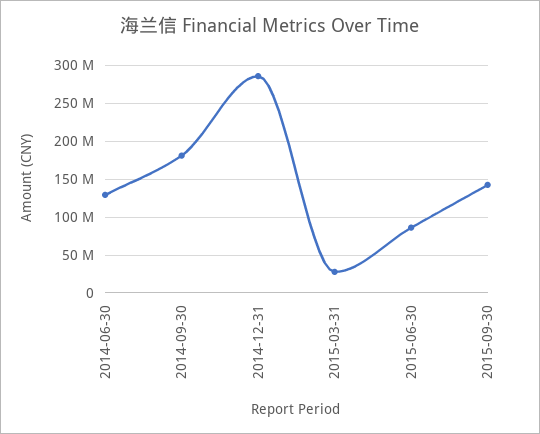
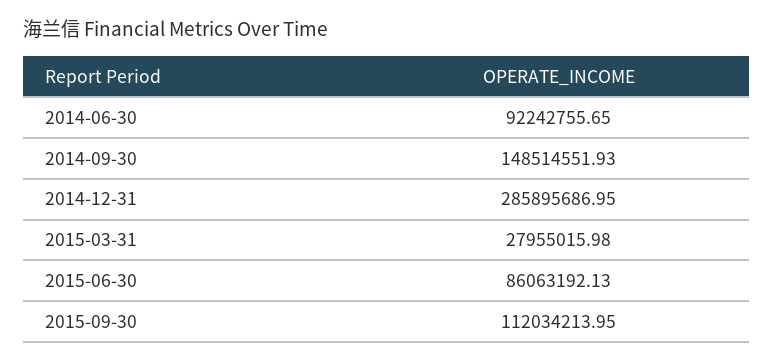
  {
-   "2014-06-30": 130000000,
+   "2014-06-30": 92242755.65,
-   "2014-09-30": 180000000,
+   "2014-09-30": 148514551.93,
    "2014-12-31": 285895686.95,
    "2015-03-31": 27955015.98,
    "2015-06-30": 86063192.13,
-   "2015-09-30": 140000000
+   "2015-09-30": 112034213.95
  }

